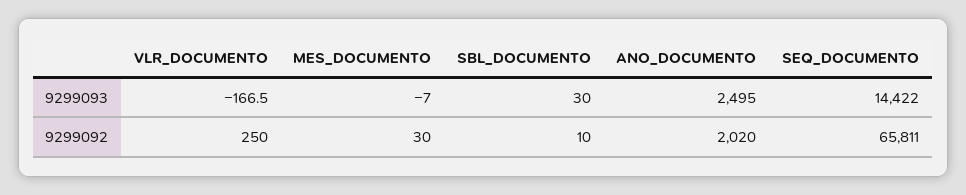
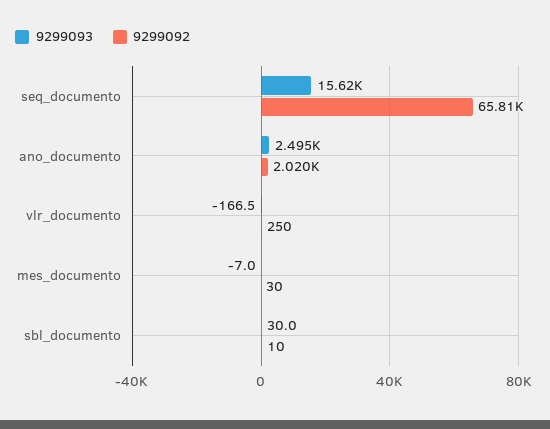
  {
    "9299093": {
      "VLR_DOCUMENTO": -166.5,
      "MES_DOCUMENTO": -7,
      "SBL_DOCUMENTO": 30,
      "ANO_DOCUMENTO": 2495,
-     "SEQ_DOCUMENTO": 14422
+     "SEQ_DOCUMENTO": 15620
    },
    "9299092": {
      "VLR_DOCUMENTO": 250,
      "MES_DOCUMENTO": 30,
      "SBL_DOCUMENTO": 10,
      "ANO_DOCUMENTO": 2020,
      "SEQ_DOCUMENTO": 65811
    }
  }

